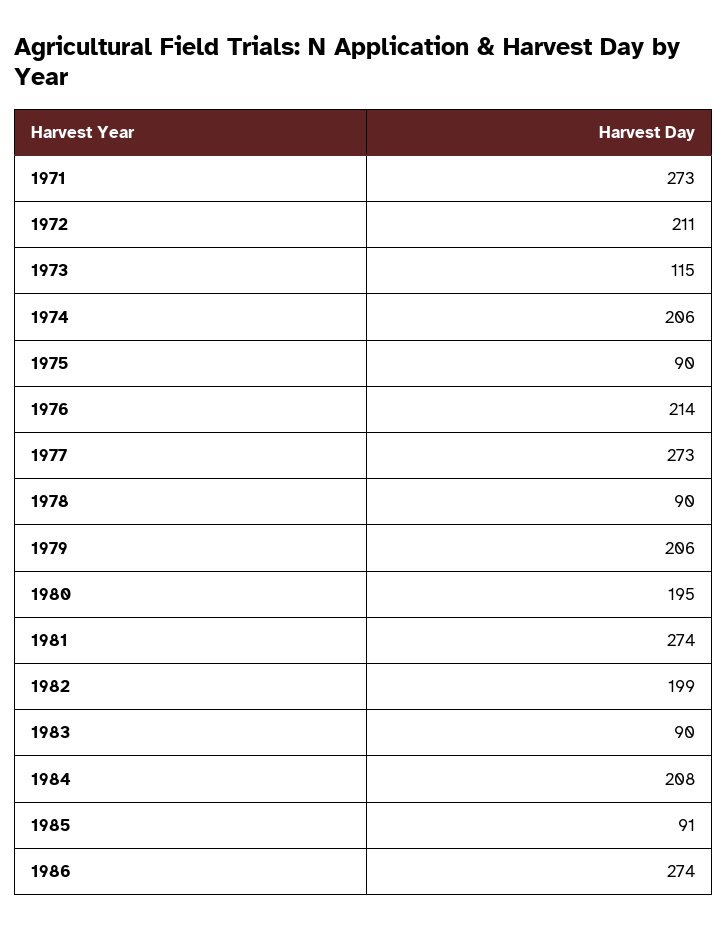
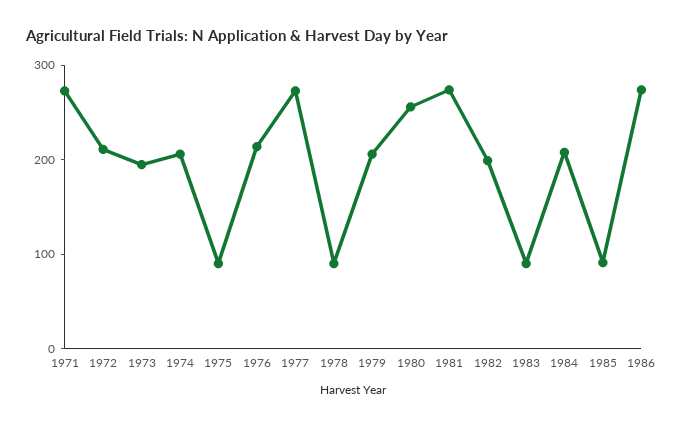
  {
    "1971": 273,
    "1972": 211,
-   "1973": 115,
+   "1973": 200,
    "1974": 206,
    "1975": 90,
    "1976": 214,
    "1977": 273,
    "1978": 90,
    "1979": 206,
-   "1980": 195,
+   "1980": 260,
    "1981": 274,
    "1982": 199,
    "1983": 90,
    "1984": 208,
    "1985": 91,
    "1986": 274
  }

